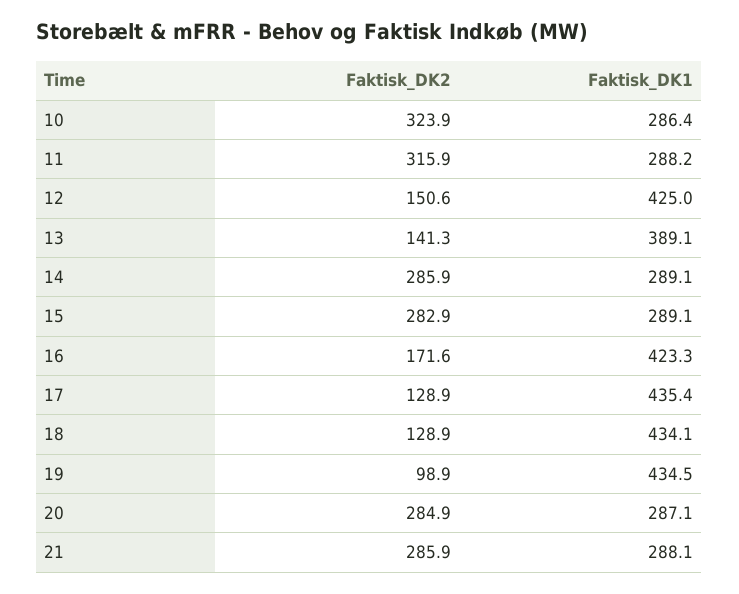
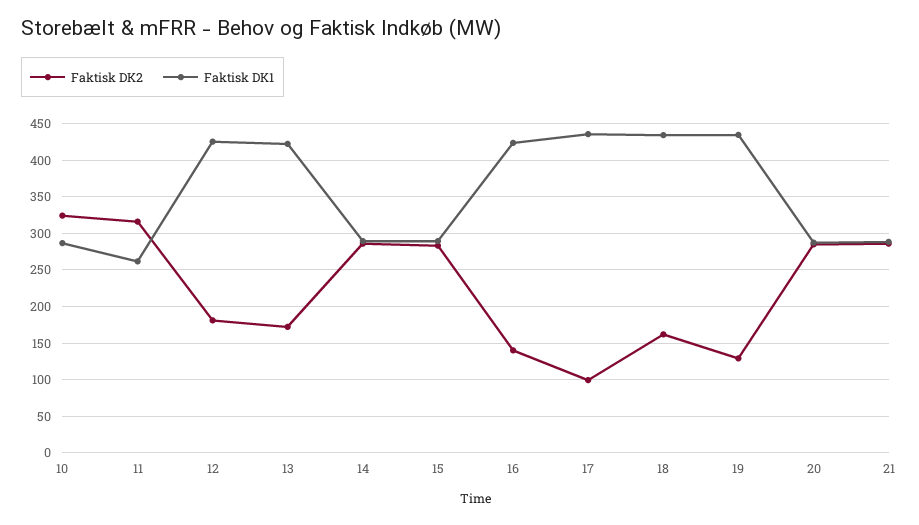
  {
    "Faktisk_DK2": {
      "10": 323.9,
      "11": 315.9,
-     "12": 150.6,
+     "12": 180,
-     "13": 141.3,
+     "13": 170,
      "14": 285.9,
      "15": 282.9,
-     "16": 171.6,
+     "16": 140,
-     "17": 128.9,
+     "17": 100,
-     "18": 128.9,
+     "18": 160,
-     "19": 98.9,
+     "19": 130,
      "20": 284.9,
      "21": 285.9
    },
    "Faktisk_DK1": {
      "10": 286.4,
-     "11": 288.2,
+     "11": 260,
      "12": 425,
-     "13": 389.1,
+     "13": 420,
      "14": 289.1,
      "15": 289.1,
      "16": 423.3,
      "17": 435.4,
      "18": 434.1,
      "19": 434.5,
      "20": 287.1,
      "21": 288.1
    }
  }

